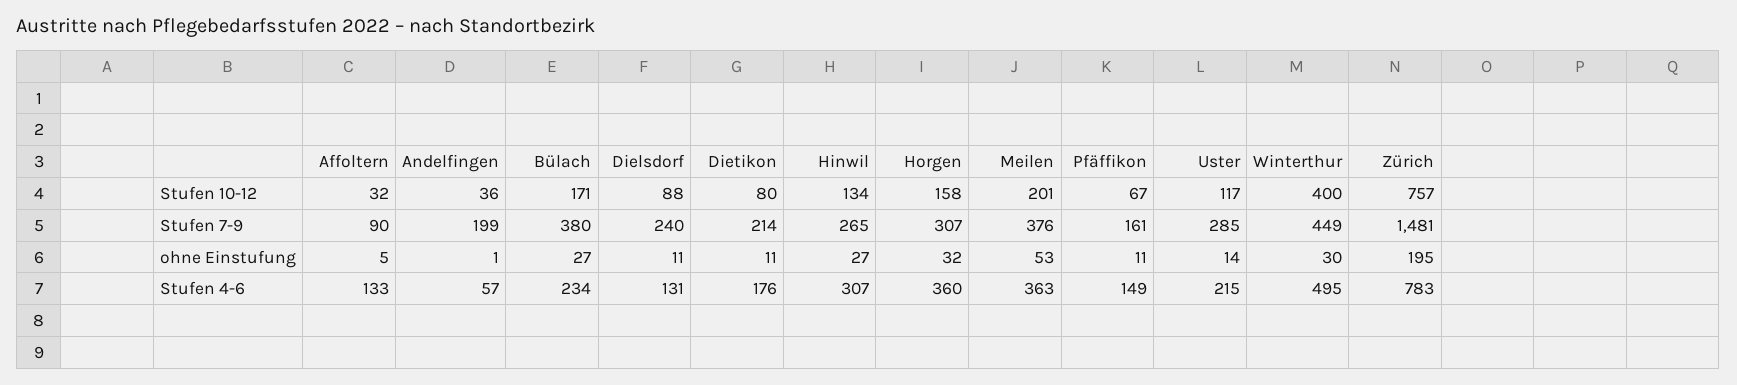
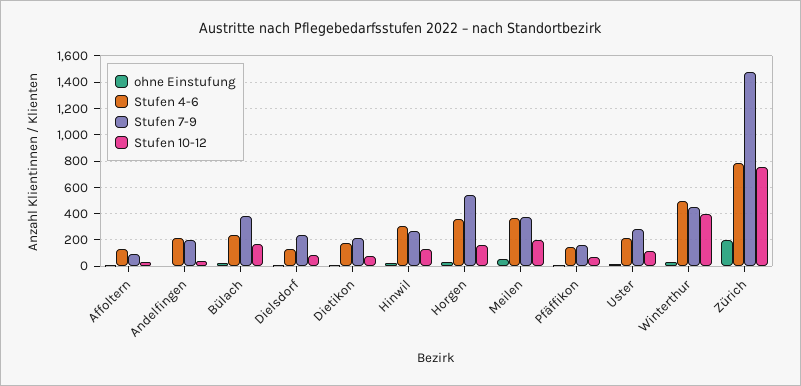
  {
    "Stufen 10-12": {
      "Affoltern": 32,
      "Andelfingen": 36,
      "Bülach": 171,
      "Dielsdorf": 88,
      "Dietikon": 80,
      "Hinwil": 134,
      "Horgen": 158,
      "Meilen": 201,
      "Pfäffikon": 67,
      "Uster": 117,
      "Winterthur": 400,
      "Zürich": 757
    },
    "Stufen 7-9": {
      "Affoltern": 90,
      "Andelfingen": 199,
      "Bülach": 380,
      "Dielsdorf": 240,
      "Dietikon": 214,
      "Hinwil": 265,
-     "Horgen": 307,
+     "Horgen": 550,
      "Meilen": 376,
      "Pfäffikon": 161,
      "Uster": 285,
      "Winterthur": 449,
      "Zürich": 1481
    },
    "ohne Einstufung": {
      "Affoltern": 5,
      "Andelfingen": 1,
      "Bülach": 27,
      "Dielsdorf": 11,
      "Dietikon": 11,
      "Hinwil": 27,
      "Horgen": 32,
      "Meilen": 53,
      "Pfäffikon": 11,
      "Uster": 14,
      "Winterthur": 30,
      "Zürich": 195
    },
    "Stufen 4-6": {
      "Affoltern": 133,
-     "Andelfingen": 57,
+     "Andelfingen": 200,
      "Bülach": 234,
      "Dielsdorf": 131,
      "Dietikon": 176,
      "Hinwil": 307,
      "Horgen": 360,
      "Meilen": 363,
      "Pfäffikon": 149,
      "Uster": 215,
      "Winterthur": 495,
      "Zürich": 783
    }
  }

